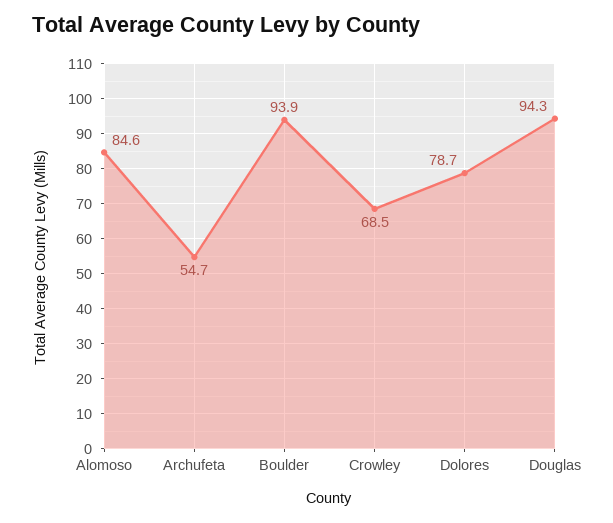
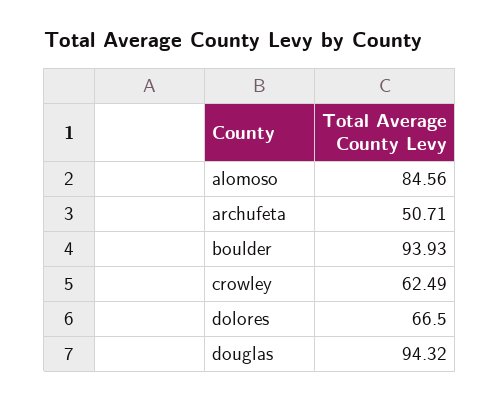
  {
    "Alomoso": 84.56,
-   "Archufeta": 54.7,
+   "Archufeta": 50.71,
    "Boulder": 93.93,
-   "Crowley": 68.5,
+   "Crowley": 62.49,
-   "Dolores": 78.7,
+   "Dolores": 66.5,
    "Douglas": 94.32
  }

